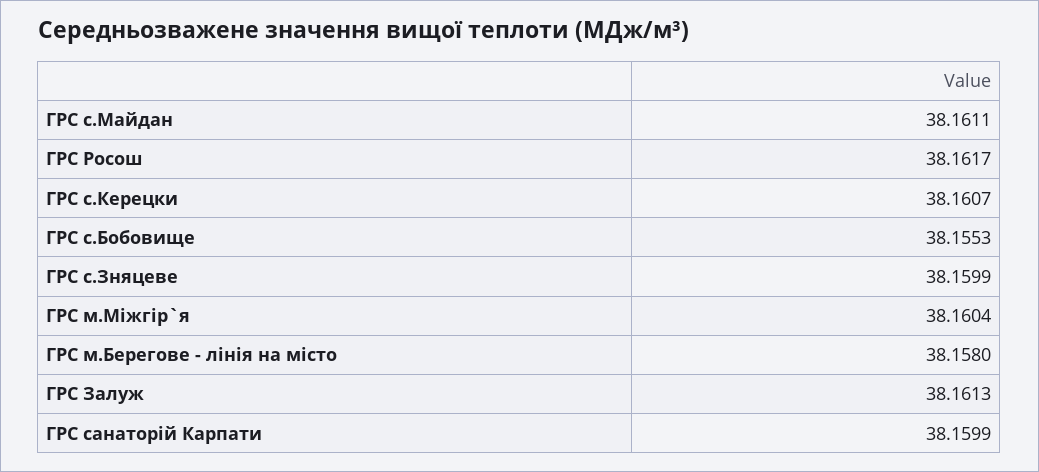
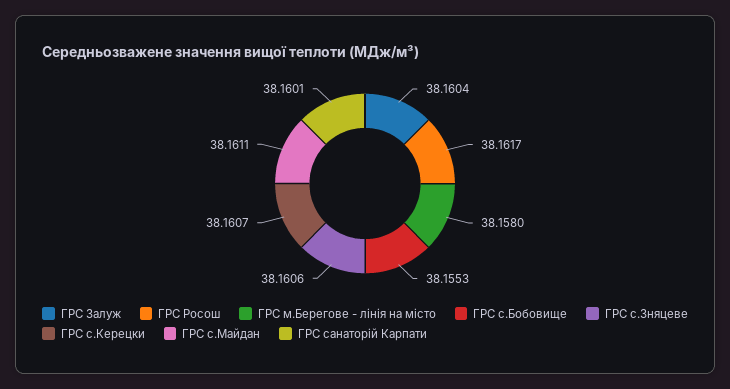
  {
    "ГРС с.Майдан": 38.1611,
    "ГРС Росош": 38.1617,
    "ГРС с.Керецки": 38.1607,
    "ГРС с.Бобовище": 38.1553,
-   "ГРС с.Зняцеве": 38.1599,
+   "ГРС с.Зняцеве": 38.1606,
-   "ГРС м.Міжгір`я": 38.1604,
    "ГРС м.Берегове - лінія на місто": 38.158,
-   "ГРС Залуж": 38.1613,
+   "ГРС Залуж": 38.1604,
-   "ГРС санаторій Карпати": 38.1599
+   "ГРС санаторій Карпати": 38.1601
  }

